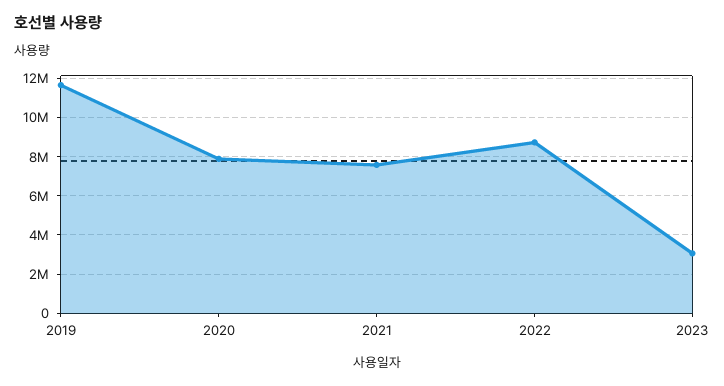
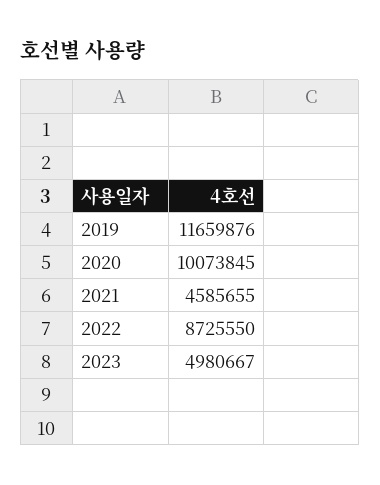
  {
    "2019": 11659876,
-   "2020": 8000000,
+   "2020": 10073845,
-   "2021": 7500000,
+   "2021": 4585655,
    "2022": 8725550,
-   "2023": 3000000
+   "2023": 4980667
  }

